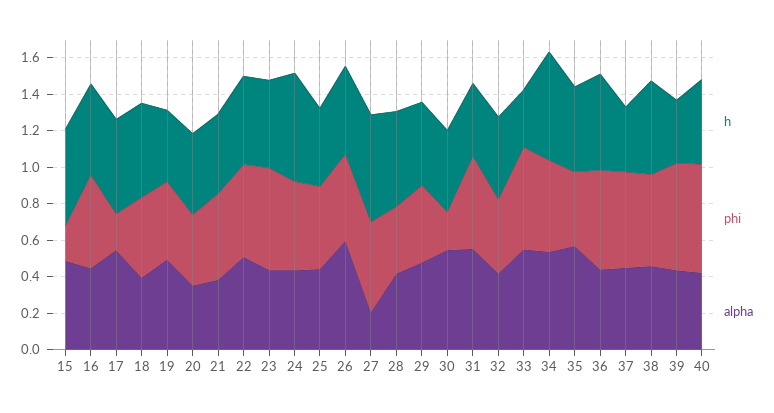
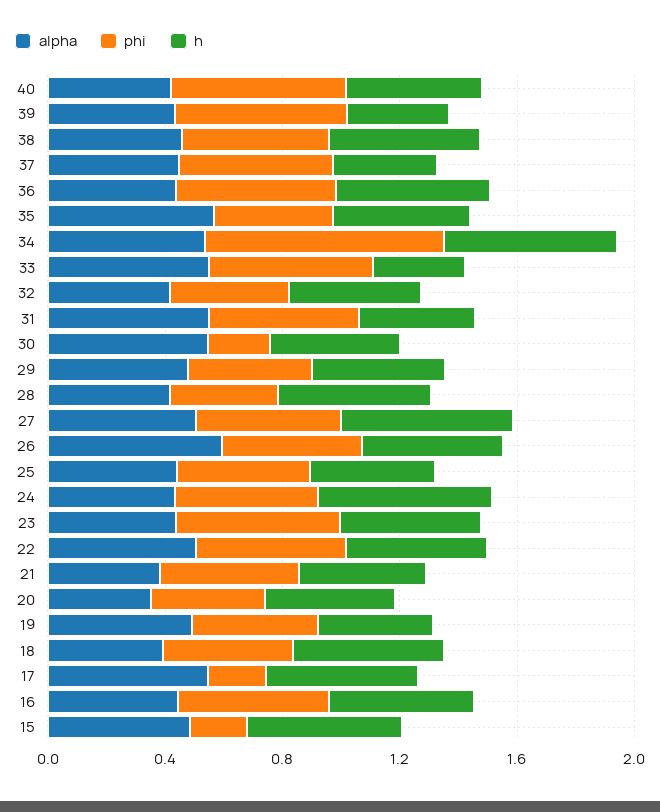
  {
    "h": {
      "15": 0.55,
      "16": 0.5,
      "17": 0.5,
      "18": 0.5,
      "19": 0.4,
      "20": 0.45,
      "21": 0.45,
      "22": 0.5,
      "23": 0.5,
      "24": 0.6,
      "25": 0.45,
      "26": 0.5,
      "27": 0.6,
      "28": 0.5,
      "29": 0.45,
      "30": 0.45,
      "31": 0.4,
      "32": 0.45,
      "33": 0.3,
      "34": 0.6,
      "35": 0.45,
      "36": 0.55,
      "37": 0.35,
      "38": 0.5,
      "39": 0.35,
      "40": 0.45
    },
    "phi": {
      "15": 0.2,
      "16": 0.5,
      "17": 0.2,
      "18": 0.45,
      "19": 0.45,
      "20": 0.4,
      "21": 0.45,
      "22": 0.5,
      "23": 0.55,
      "24": 0.5,
      "25": 0.45,
      "26": 0.5,
      "27": 0.5,
      "28": 0.35,
      "29": 0.4,
      "30": 0.2,
      "31": 0.5,
      "32": 0.4,
      "33": 0.55,
-     "34": 0.5,
+     "34": 0.8,
      "35": 0.4,
      "36": 0.55,
      "37": 0.55,
      "38": 0.5,
      "39": 0.6,
      "40": 0.6
    },
    "alpha": {
      "15": 0.5,
      "16": 0.45,
      "17": 0.55,
      "18": 0.4,
      "19": 0.5,
      "20": 0.35,
      "21": 0.4,
      "22": 0.5,
      "23": 0.45,
      "24": 0.45,
      "25": 0.45,
      "26": 0.6,
-     "27": 0.2,
+     "27": 0.5,
      "28": 0.4,
      "29": 0.5,
      "30": 0.55,
      "31": 0.55,
      "32": 0.4,
      "33": 0.55,
      "34": 0.55,
      "35": 0.55,
      "36": 0.45,
      "37": 0.45,
      "38": 0.45,
      "39": 0.45,
      "40": 0.4
    }
  }

